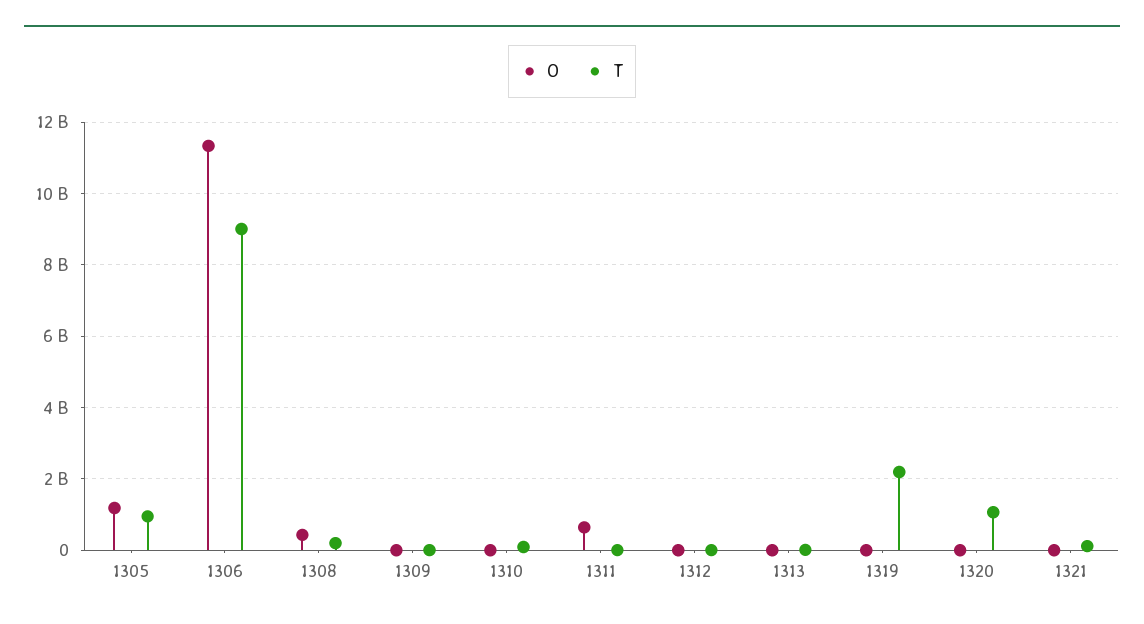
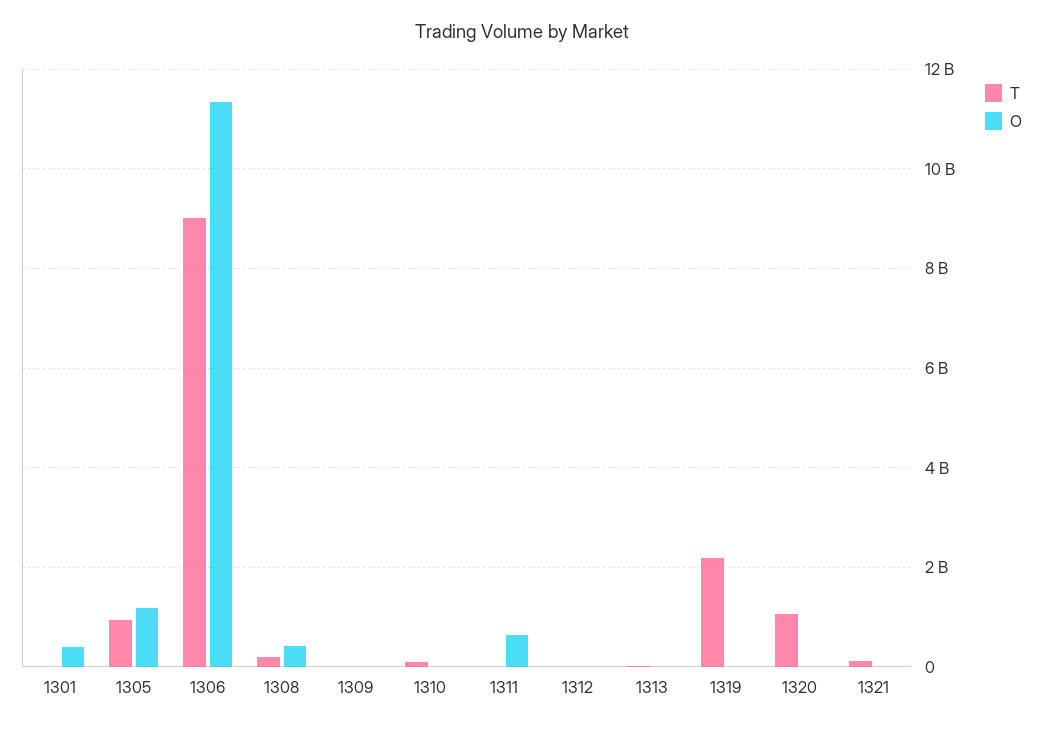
  {
    "O": {
      "1305": 1200000000,
      "1306": 11400000000,
      "1308": 400000000,
      "1309": 0,
      "1310": 0,
      "1311": 600000000,
      "1312": 0,
      "1313": 0,
      "1319": 0,
      "1320": 0,
-     "1321": 0
+     "1321": 0,
+     "1301": 400000000
    },
    "T": {
      "1305": 1000000000,
      "1306": 9000000000,
      "1308": 200000000,
      "1309": 0,
      "1310": 0,
      "1311": 0,
      "1312": 0,
      "1313": 0,
      "1319": 2200000000,
      "1320": 1000000000,
-     "1321": 200000000
+     "1321": 200000000,
+     "1301": 0
    }
  }

